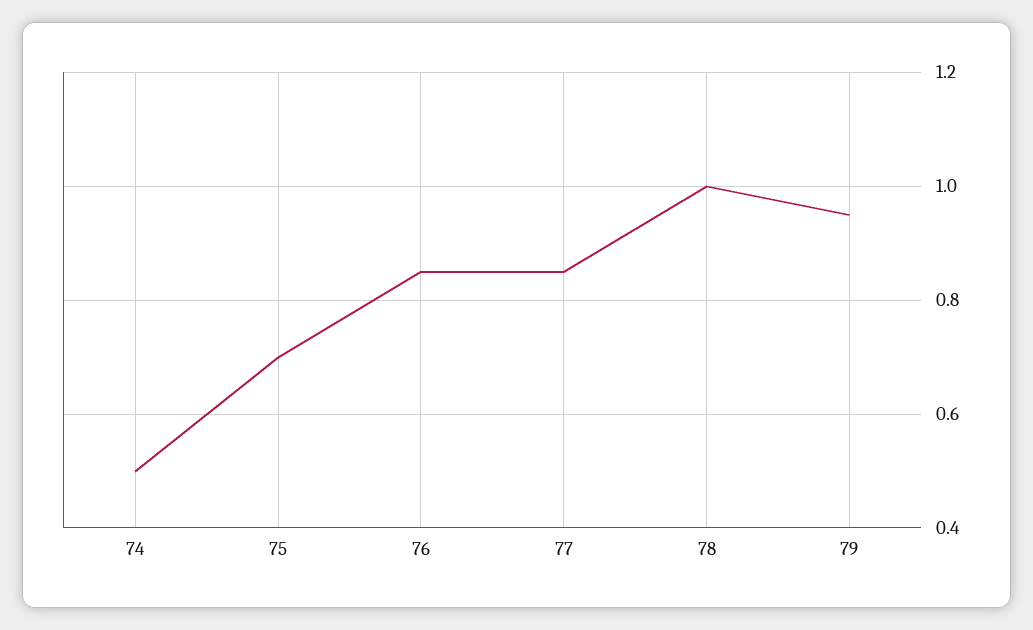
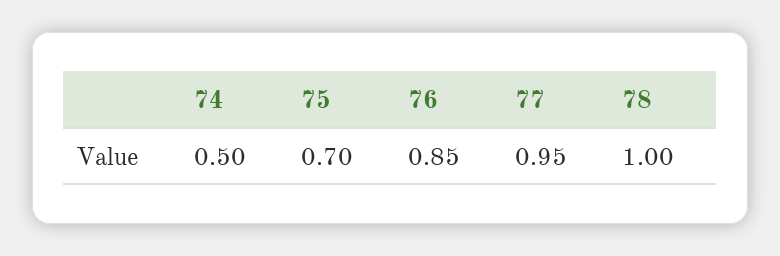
  {
    "74": 0.5,
    "75": 0.7,
    "76": 0.85,
-   "77": 0.85,
+   "77": 0.95,
-   "78": 1,
+   "78": 1
-   "79": 0.95
  }

